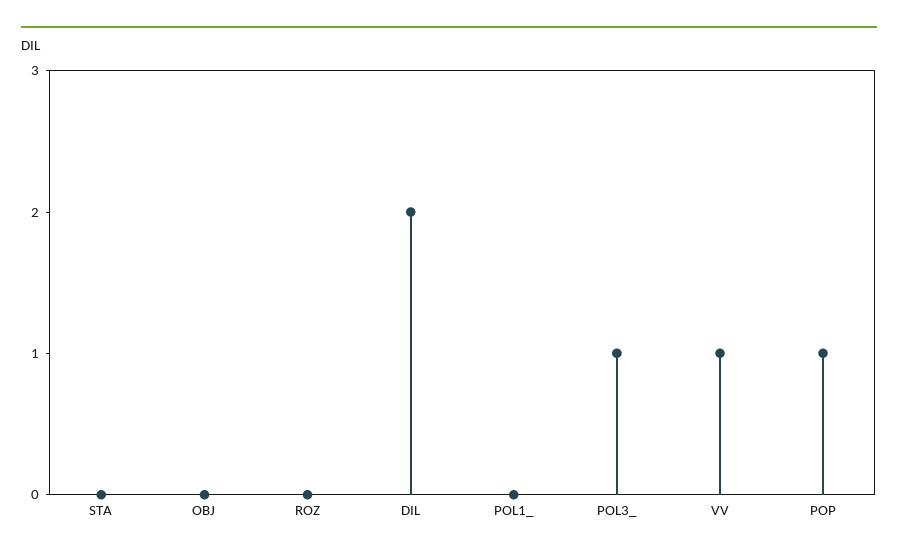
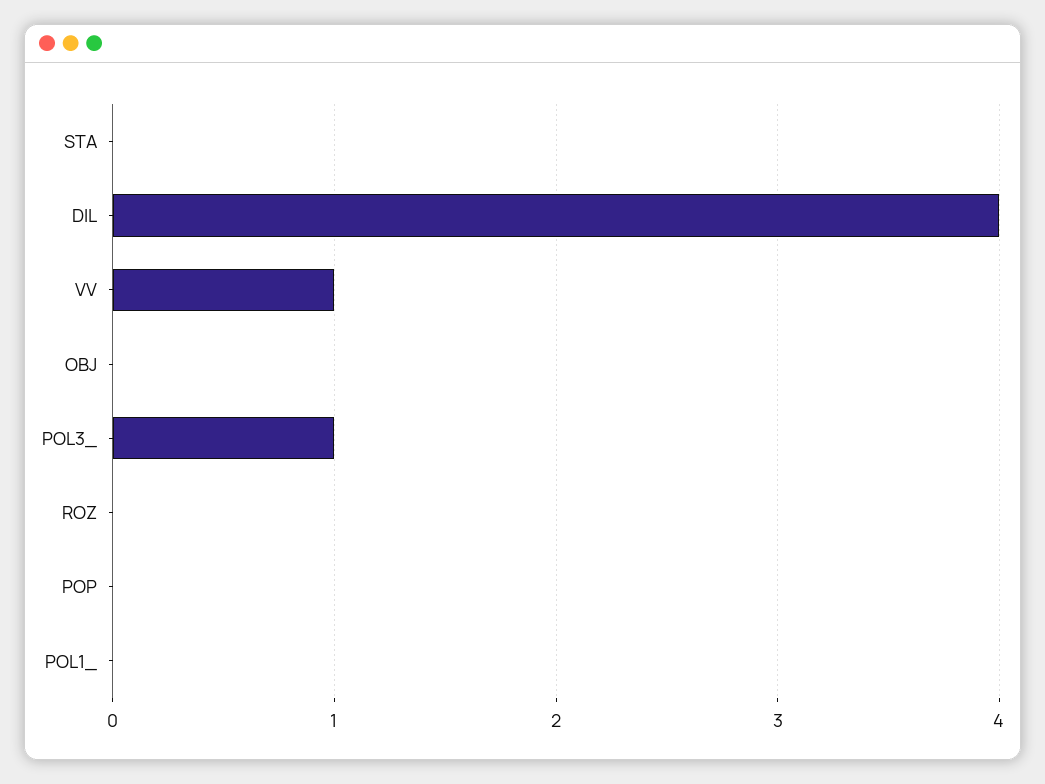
  {
    "STA": 0,
    "OBJ": 0,
    "ROZ": 0,
-   "DIL": 2,
+   "DIL": 4,
    "POL1_": 0,
    "POL3_": 1,
    "VV": 1,
-   "POP": 1
+   "POP": 0
  }

